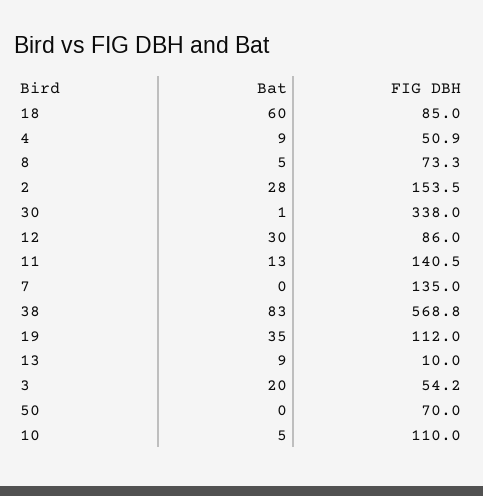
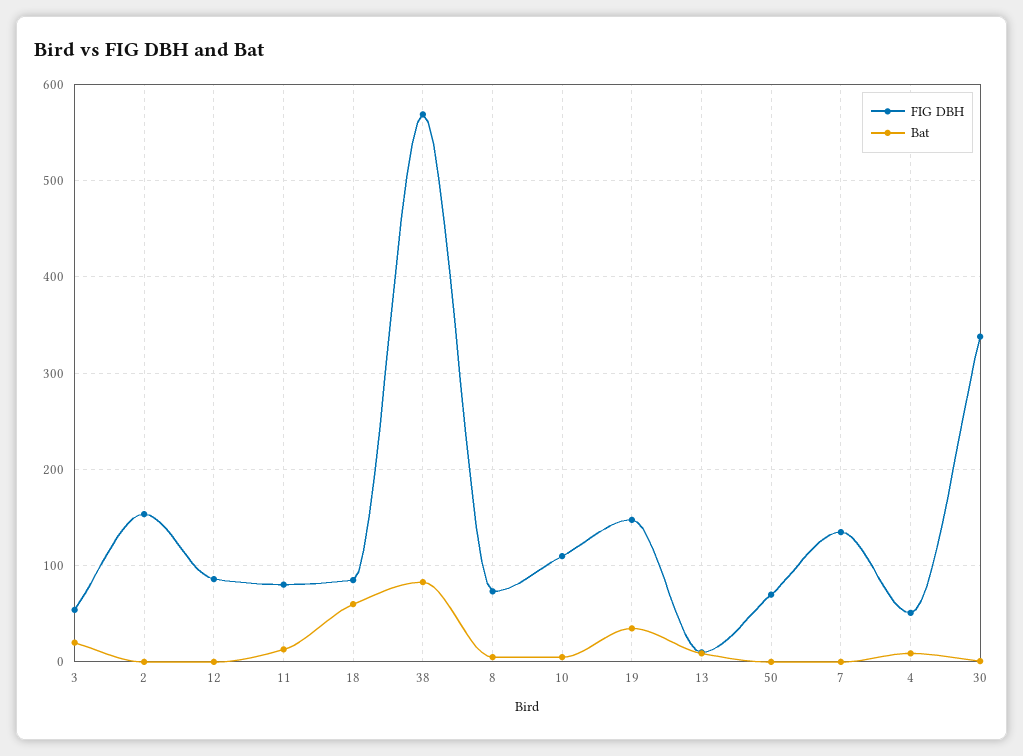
  {
    "Bat": {
      "18": 60,
      "4": 9,
      "8": 5,
-     "2": 28,
+     "2": 0,
      "30": 1,
-     "12": 30,
+     "12": 0,
      "11": 13,
      "7": 0,
      "38": 83,
      "19": 35,
      "13": 9,
      "3": 20,
      "50": 0,
      "10": 5
    },
    "FIG DBH": {
      "18": 85,
      "4": 50.9,
      "8": 73.3,
      "2": 153.5,
      "30": 338,
      "12": 86,
-     "11": 140.5,
+     "11": 80,
      "7": 135,
      "38": 568.8,
-     "19": 112,
+     "19": 150,
      "13": 10,
      "3": 54.2,
      "50": 70,
      "10": 110
    }
  }

